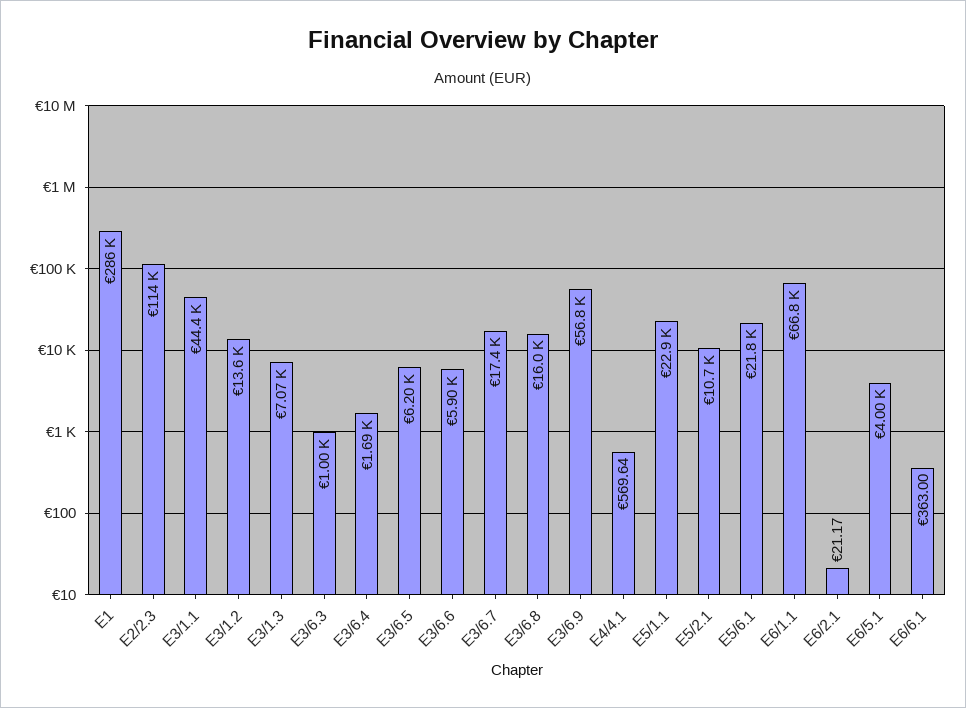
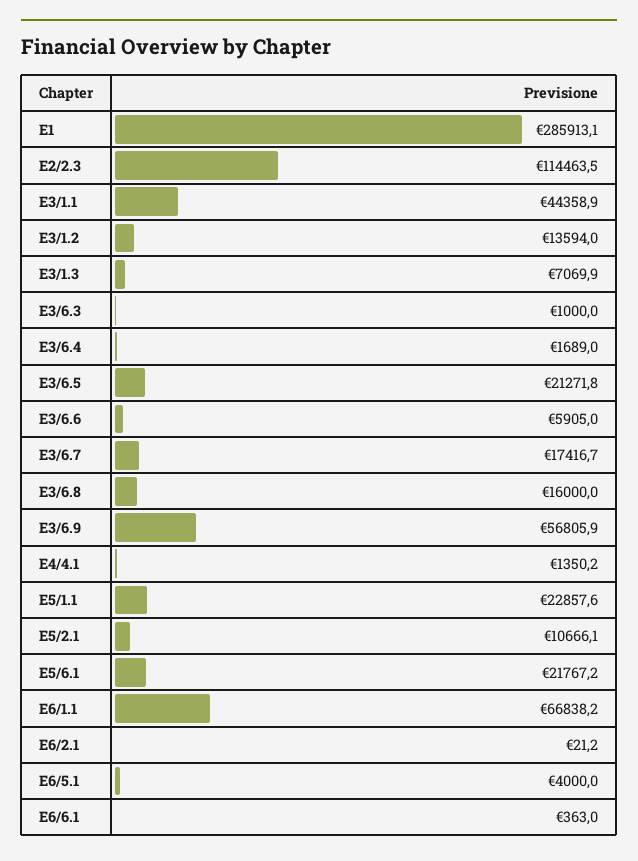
  {
    "E1": 285913.1,
    "E2/2.3": 114463.5,
    "E3/1.1": 44358.9,
    "E3/1.2": 13594,
    "E3/1.3": 7069.9,
    "E3/6.3": 1000,
    "E3/6.4": 1689,
-   "E3/6.5": 6200,
+   "E3/6.5": 21271.8,
    "E3/6.6": 5905,
    "E3/6.7": 17416.7,
    "E3/6.8": 16000,
    "E3/6.9": 56805.9,
-   "E4/4.1": 569.64,
+   "E4/4.1": 1350.2,
    "E5/1.1": 22857.6,
    "E5/2.1": 10666.1,
    "E5/6.1": 21767.2,
    "E6/1.1": 66838.2,
    "E6/2.1": 21.17,
    "E6/5.1": 4000,
    "E6/6.1": 363
  }

